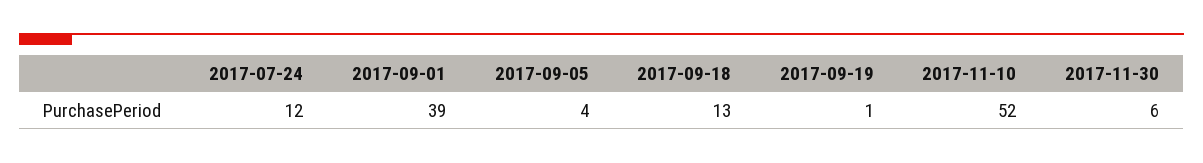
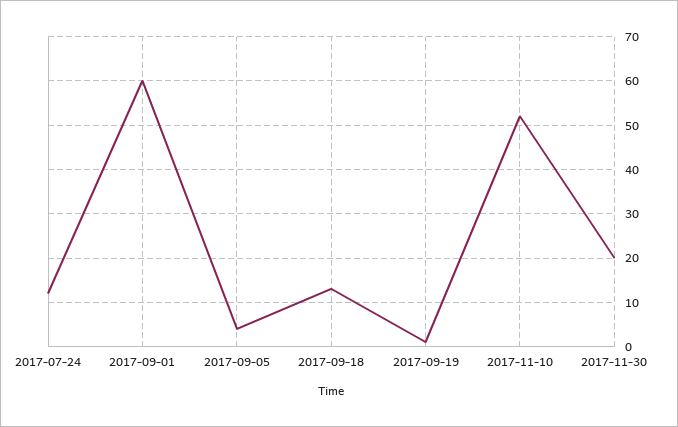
  {
    "2017-07-24": 12,
-   "2017-09-01": 39,
+   "2017-09-01": 60,
    "2017-09-05": 4,
    "2017-09-18": 13,
    "2017-09-19": 1,
    "2017-11-10": 52,
-   "2017-11-30": 6
+   "2017-11-30": 20
  }

